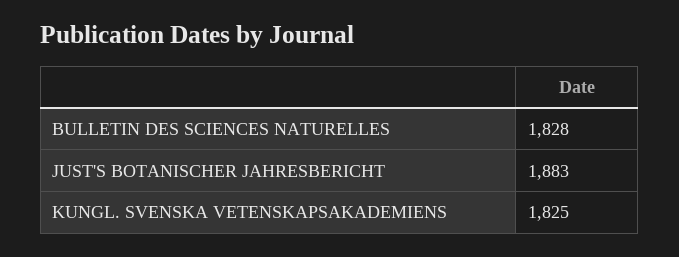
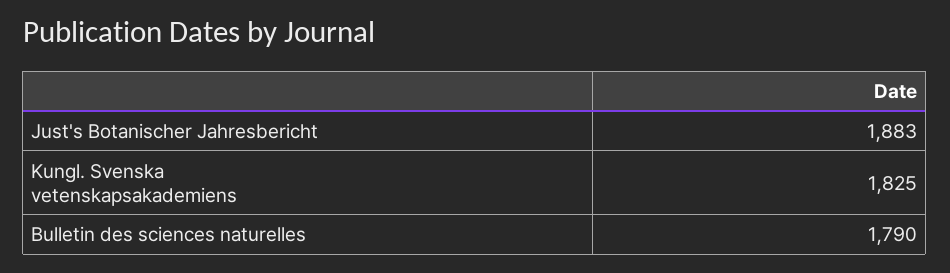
  {
-   "BULLETIN DES SCIENCES NATURELLES": 1828,
+   "BULLETIN DES SCIENCES NATURELLES": 1790,
    "JUST'S BOTANISCHER JAHRESBERICHT": 1883,
    "KUNGL. SVENSKA VETENSKAPSAKADEMIENS": 1825
  }

